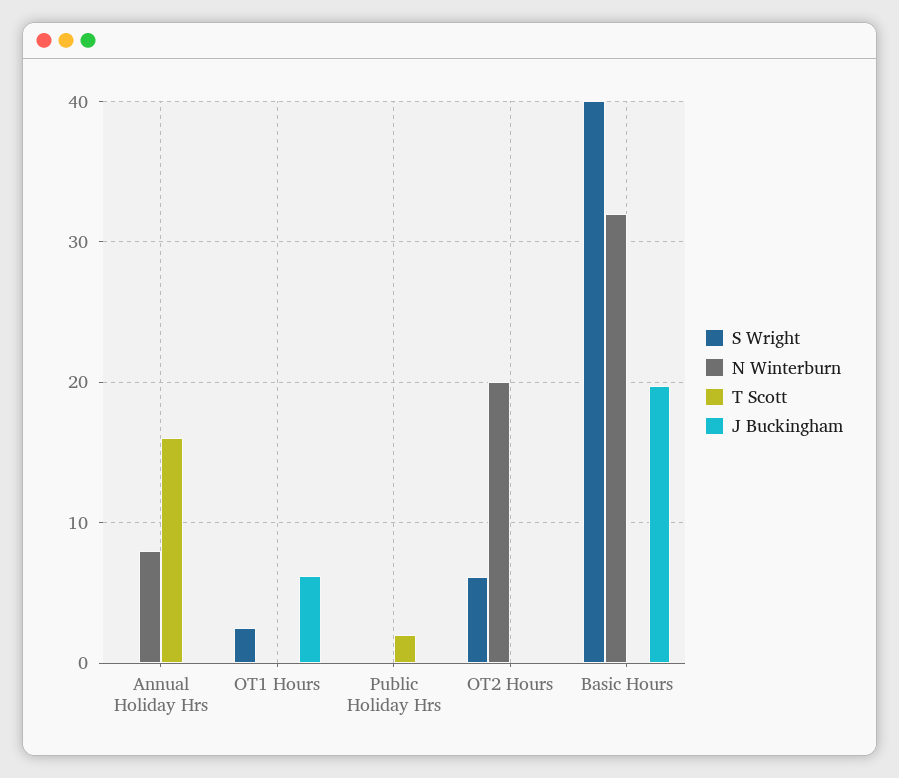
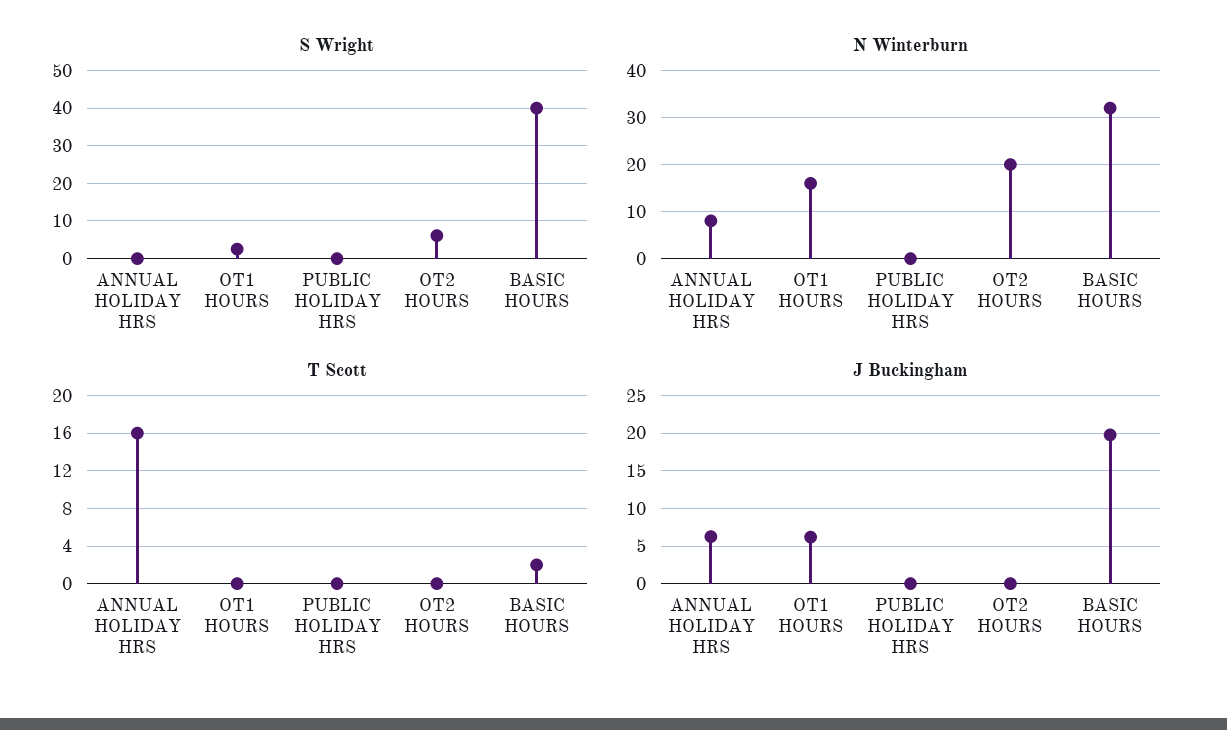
  {
    "S Wright": {
      "Annual Holiday Hrs": 0,
      "OT1 Hours": 3,
      "Public Holiday Hrs": 0,
      "OT2 Hours": 6,
      "Basic Hours": 40
    },
    "N Winterburn": {
      "Annual Holiday Hrs": 8,
-     "OT1 Hours": 0,
+     "OT1 Hours": 15,
      "Public Holiday Hrs": 0,
      "OT2 Hours": 20,
      "Basic Hours": 32
    },
    "T Scott": {
      "Annual Holiday Hrs": 16,
      "OT1 Hours": 0,
-     "Public Holiday Hrs": 2,
+     "Public Holiday Hrs": 0,
      "OT2 Hours": 0,
-     "Basic Hours": 0
+     "Basic Hours": 2
    },
    "J Buckingham": {
-     "Annual Holiday Hrs": 0,
+     "Annual Holiday Hrs": 6,
      "OT1 Hours": 6,
      "Public Holiday Hrs": 0,
      "OT2 Hours": 0,
      "Basic Hours": 20
    }
  }

